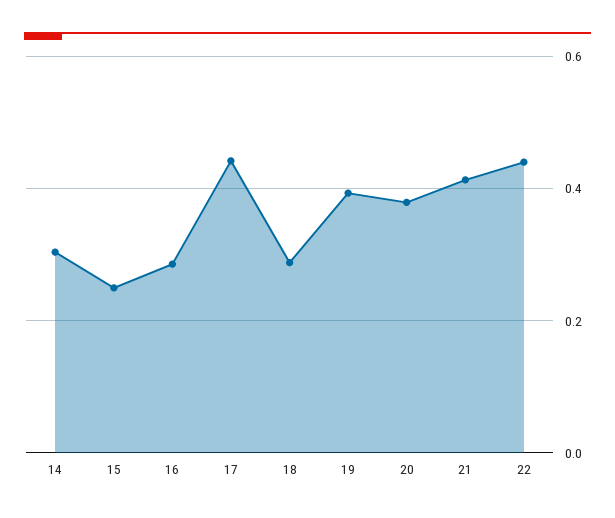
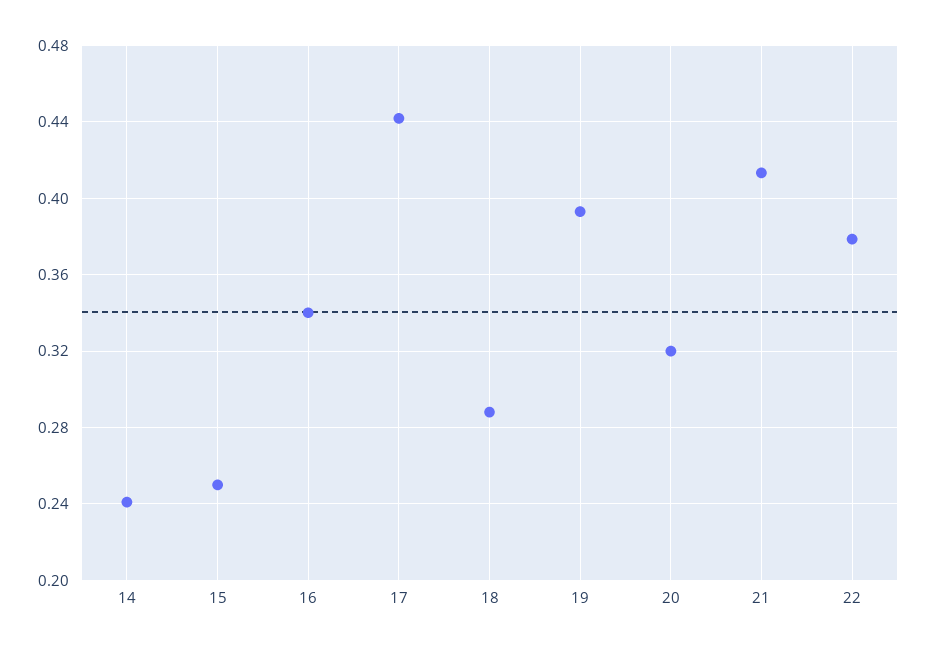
  {
-   "14": 0.3,
+   "14": 0.24,
    "15": 0.25,
-   "16": 0.28,
+   "16": 0.34,
    "17": 0.44,
    "18": 0.29,
    "19": 0.395,
-   "20": 0.38,
+   "20": 0.32,
    "21": 0.415,
-   "22": 0.44
+   "22": 0.38
  }

